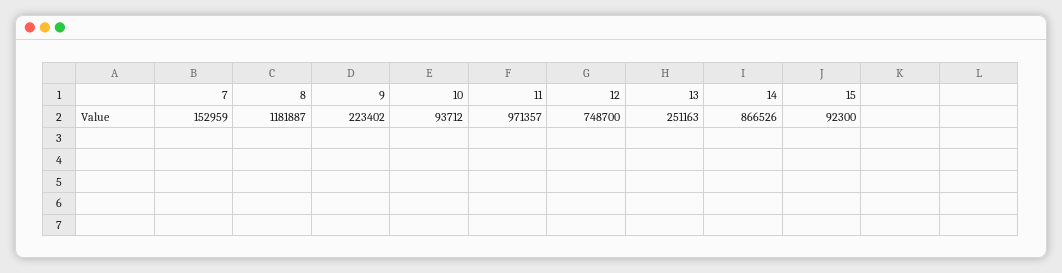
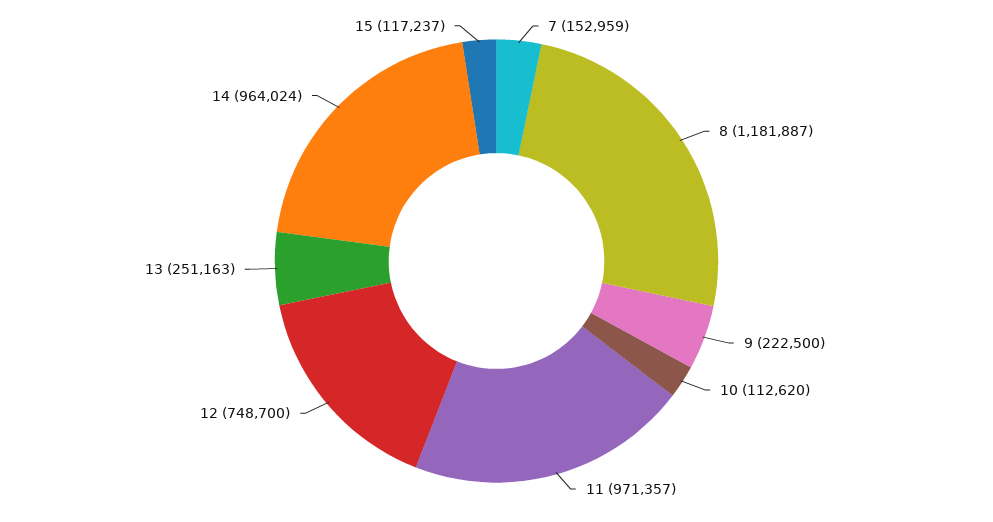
  {
    "7": 152959,
    "8": 1181887,
-   "9": 223402,
+   "9": 222500,
-   "10": 93712,
+   "10": 112620,
    "11": 971357,
    "12": 748700,
    "13": 251163,
-   "14": 866526,
+   "14": 964024,
-   "15": 92300
+   "15": 117237
  }

